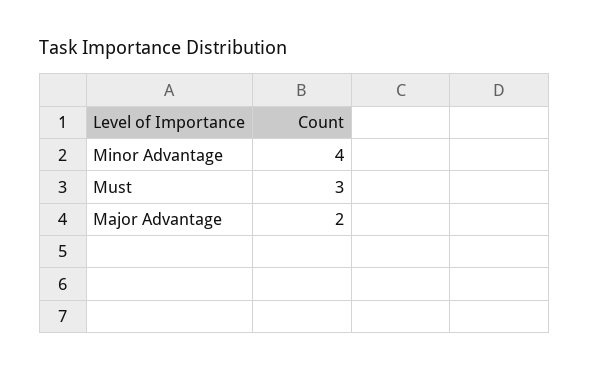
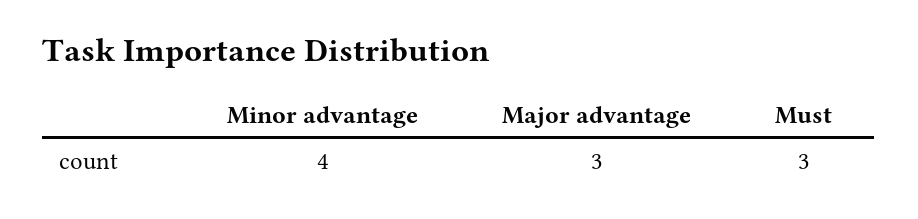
  {
    "Minor Advantage": 4,
    "Must": 3,
-   "Major Advantage": 2
+   "Major Advantage": 3
  }

